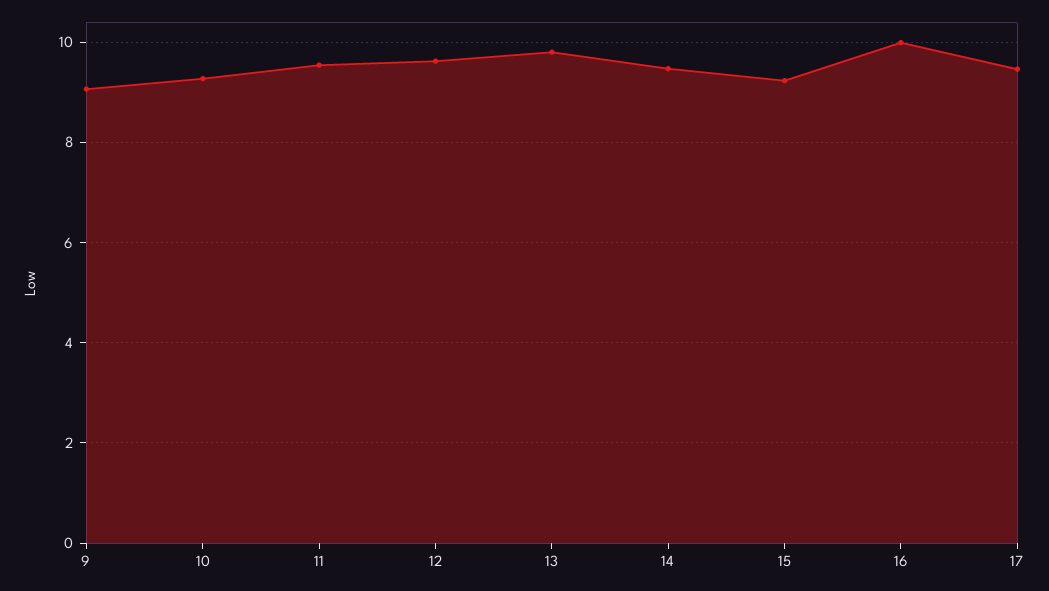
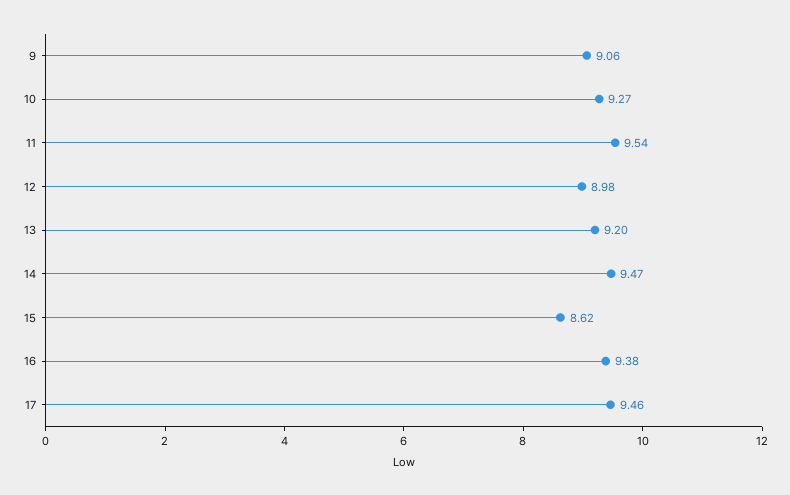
  {
    "9": 9.06,
    "10": 9.27,
    "11": 9.54,
-   "12": 9.6,
+   "12": 8.98,
-   "13": 9.8,
+   "13": 9.2,
    "14": 9.47,
-   "15": 9.2,
+   "15": 8.62,
-   "16": 10,
+   "16": 9.38,
    "17": 9.46
  }

